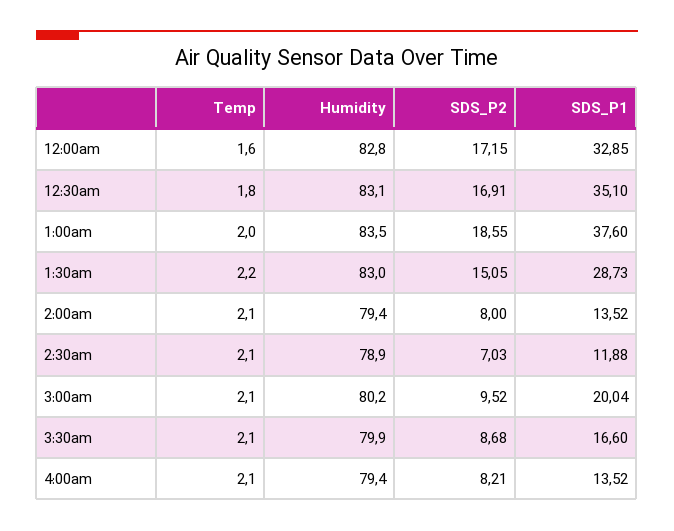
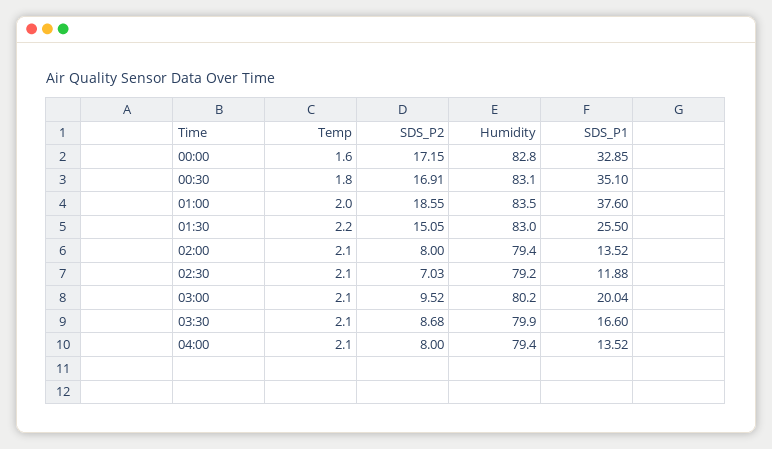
  {
    "Temp": {
      "12:00am": 1.6,
      "12:30am": 1.8,
      "1:00am": 2,
      "1:30am": 2.2,
      "2:00am": 2.1,
      "2:30am": 2.1,
      "3:00am": 2.1,
      "3:30am": 2.1,
      "4:00am": 2.1
    },
    "Humidity": {
      "12:00am": 82.8,
      "12:30am": 83.1,
      "1:00am": 83.5,
      "1:30am": 83,
      "2:00am": 79.4,
-     "2:30am": 78.9,
+     "2:30am": 79.2,
      "3:00am": 80.2,
      "3:30am": 79.9,
      "4:00am": 79.4
    },
    "SDS_P2": {
      "12:00am": 17.15,
      "12:30am": 16.91,
      "1:00am": 18.55,
      "1:30am": 15.05,
      "2:00am": 8,
      "2:30am": 7.03,
      "3:00am": 9.52,
      "3:30am": 8.68,
-     "4:00am": 8.21
+     "4:00am": 8
    },
    "SDS_P1": {
      "12:00am": 32.85,
      "12:30am": 35.1,
      "1:00am": 37.6,
-     "1:30am": 28.73,
+     "1:30am": 25.5,
      "2:00am": 13.52,
      "2:30am": 11.88,
      "3:00am": 20.04,
      "3:30am": 16.6,
      "4:00am": 13.52
    }
  }

